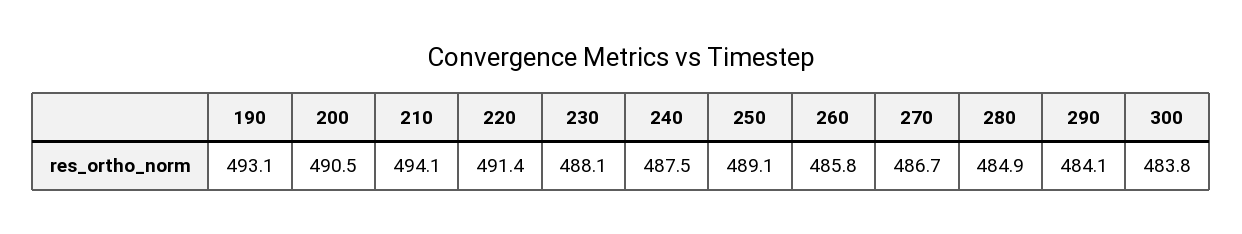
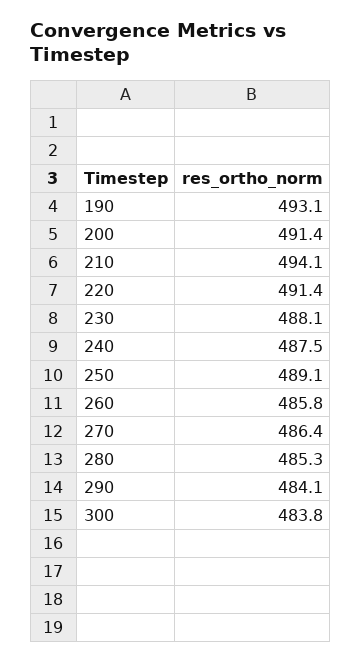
  {
    "190": 493.1,
-   "200": 490.5,
+   "200": 491.4,
    "210": 494.1,
    "220": 491.4,
    "230": 488.1,
    "240": 487.5,
    "250": 489.1,
    "260": 485.8,
-   "270": 486.7,
+   "270": 486.4,
-   "280": 484.9,
+   "280": 485.3,
    "290": 484.1,
    "300": 483.8
  }

